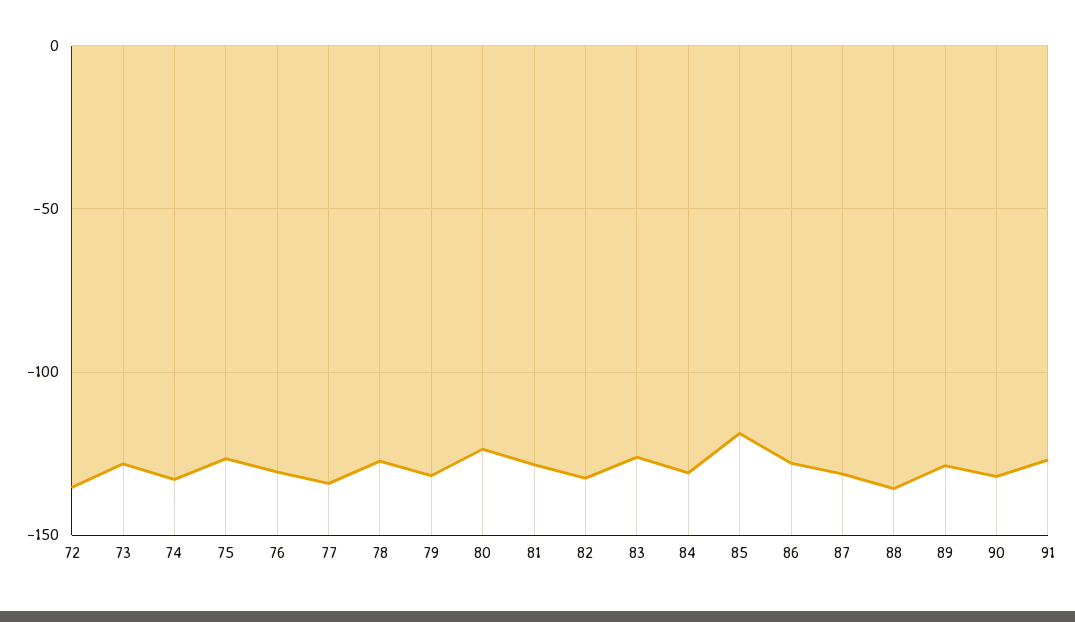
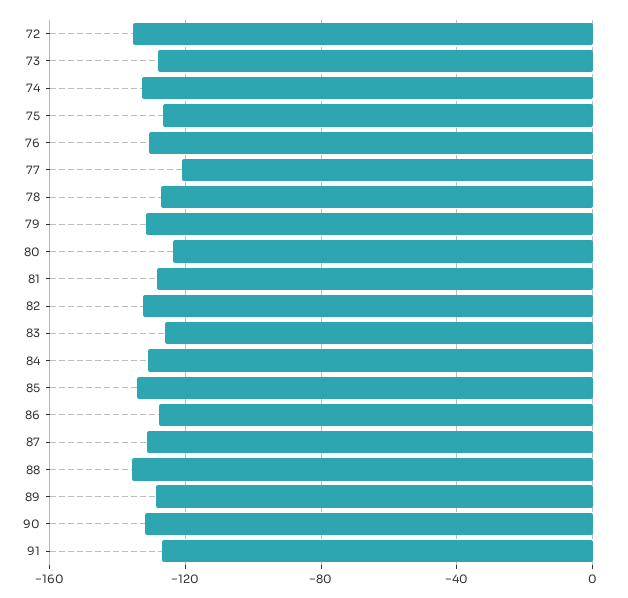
  {
    "72": -135,
    "73": -130,
    "74": -135,
    "75": -125,
    "76": -130,
-   "77": -135,
+   "77": -120,
    "78": -125,
    "79": -130,
    "80": -125,
    "81": -130,
    "82": -135,
    "83": -125,
    "84": -130,
-   "85": -120,
+   "85": -135,
    "86": -130,
    "87": -130,
    "88": -135,
    "89": -130,
    "90": -130,
    "91": -125
  }

